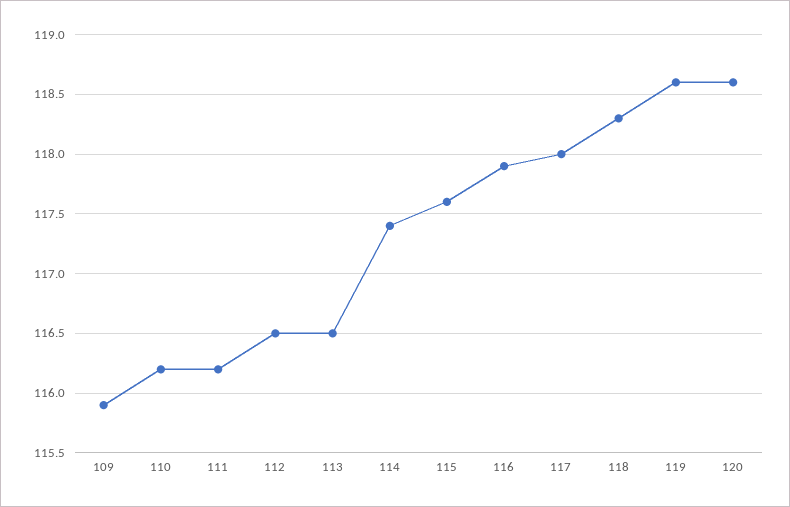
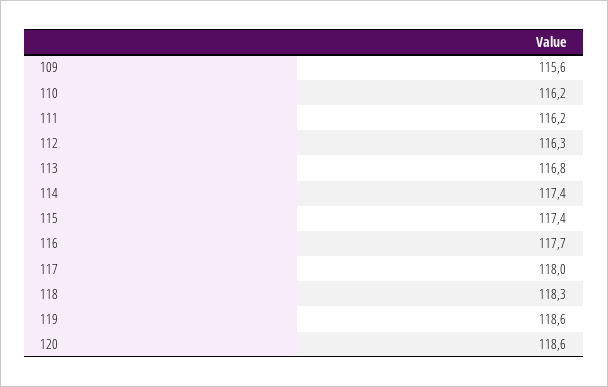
  {
-   "109": 115.9,
+   "109": 115.6,
    "110": 116.2,
    "111": 116.2,
-   "112": 116.5,
+   "112": 116.3,
-   "113": 116.5,
+   "113": 116.8,
    "114": 117.4,
-   "115": 117.6,
+   "115": 117.4,
-   "116": 117.9,
+   "116": 117.7,
    "117": 118,
    "118": 118.3,
    "119": 118.6,
    "120": 118.6
  }

